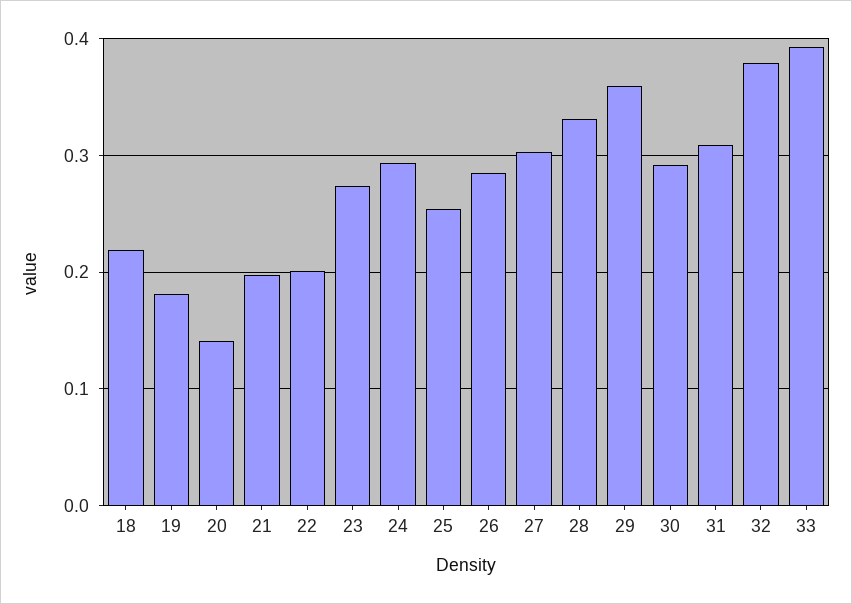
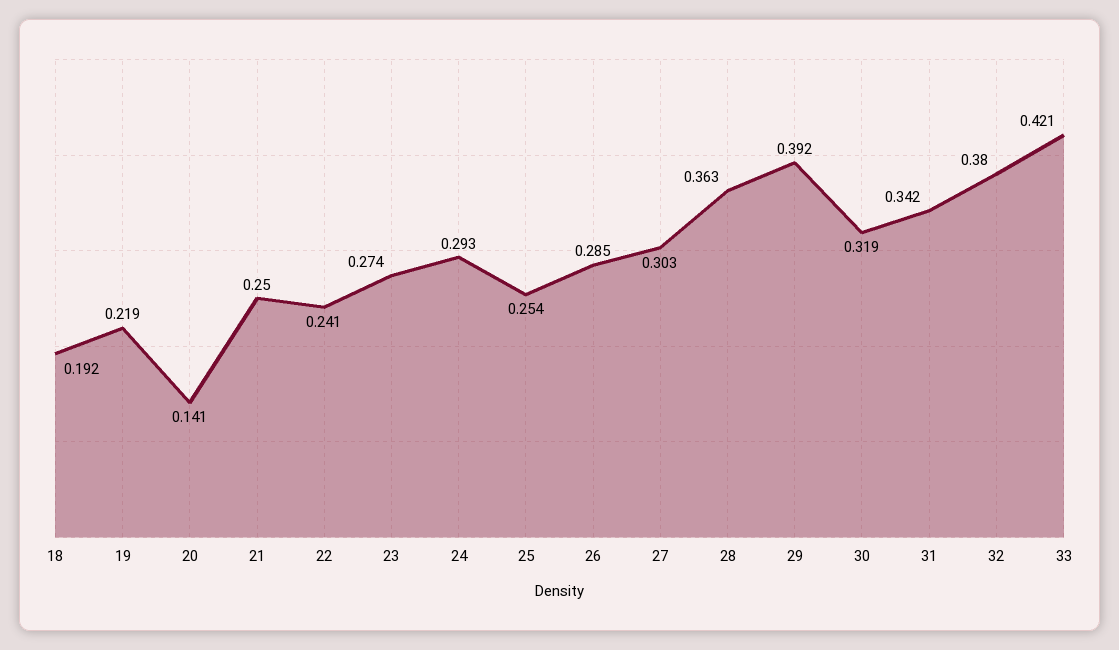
  {
-   "18": 0.22,
+   "18": 0.192,
-   "19": 0.18,
+   "19": 0.219,
    "20": 0.141,
-   "21": 0.2,
+   "21": 0.25,
-   "22": 0.2,
+   "22": 0.241,
    "23": 0.274,
    "24": 0.293,
    "25": 0.254,
    "26": 0.285,
    "27": 0.303,
-   "28": 0.33,
+   "28": 0.363,
-   "29": 0.36,
+   "29": 0.392,
-   "30": 0.29,
+   "30": 0.319,
-   "31": 0.31,
+   "31": 0.342,
    "32": 0.38,
-   "33": 0.39
+   "33": 0.421
  }

